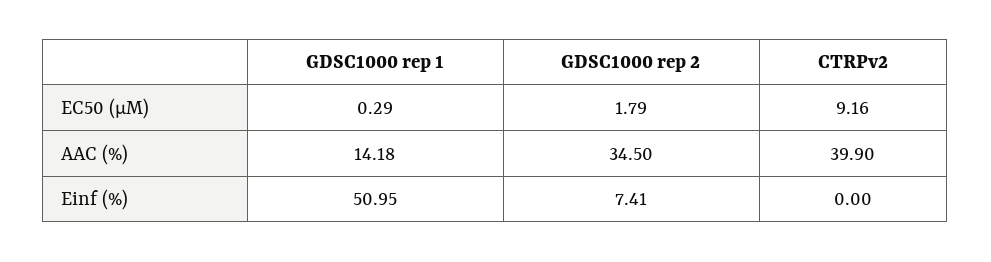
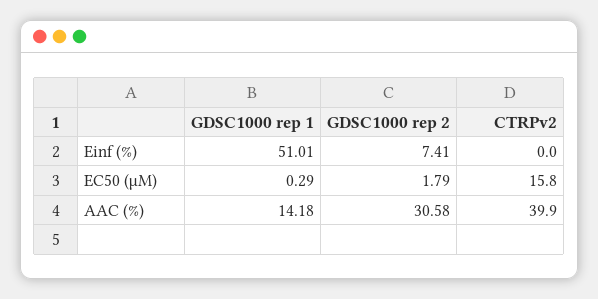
  {
    "GDSC1000 rep 1": {
      "EC50 (µM)": 0.29,
      "AAC (%)": 14.18,
-     "Einf (%)": 50.95
+     "Einf (%)": 51.01
    },
    "GDSC1000 rep 2": {
      "EC50 (µM)": 1.79,
-     "AAC (%)": 34.5,
+     "AAC (%)": 30.58,
      "Einf (%)": 7.41
    },
    "CTRPv2": {
-     "EC50 (µM)": 9.16,
+     "EC50 (µM)": 15.8,
      "AAC (%)": 39.9,
      "Einf (%)": 0
    }
  }

